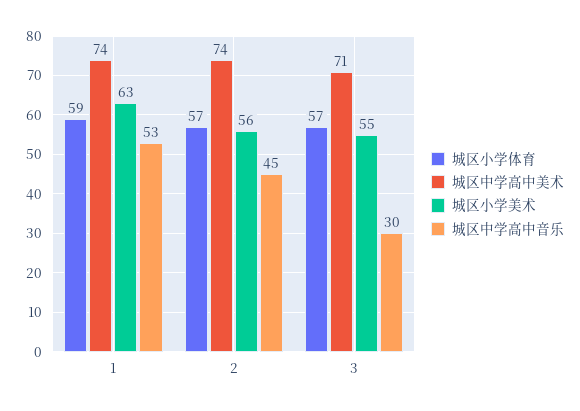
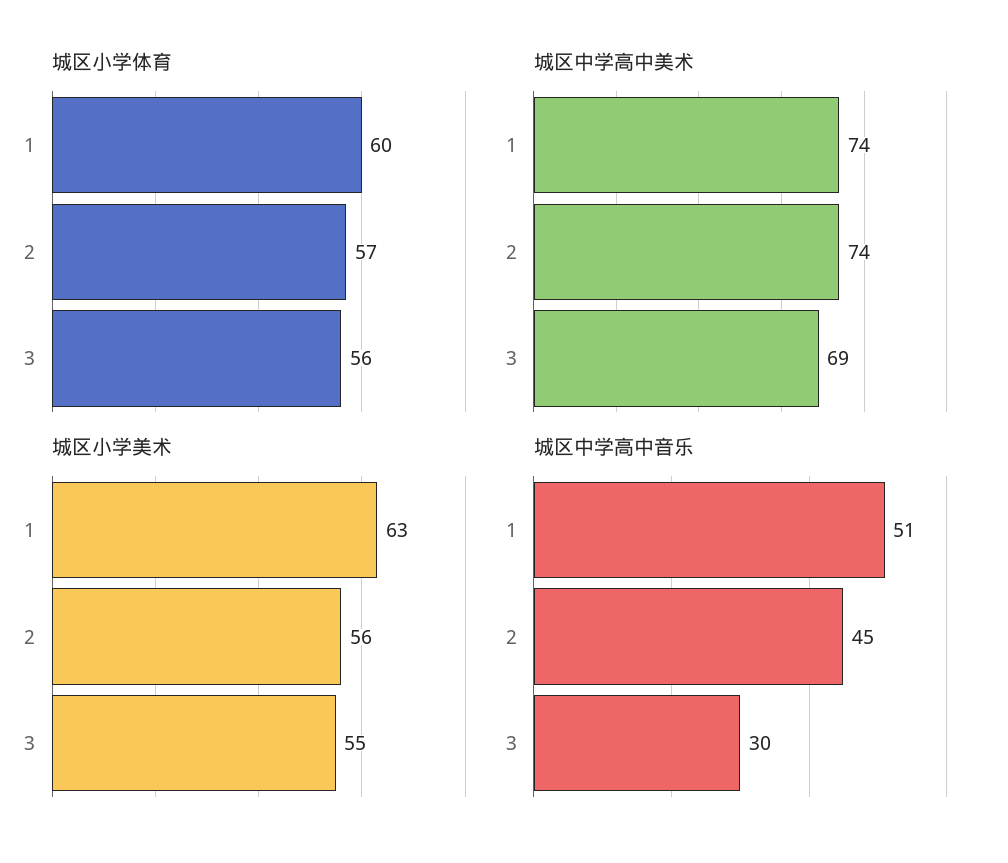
  {
    "城区小学体育": {
-     "1": 59,
+     "1": 60,
      "2": 57,
-     "3": 57
+     "3": 56
    },
    "城区中学高中美术": {
      "1": 74,
      "2": 74,
-     "3": 71
+     "3": 69
    },
    "城区小学美术": {
      "1": 63,
      "2": 56,
      "3": 55
    },
    "城区中学高中音乐": {
-     "1": 53,
+     "1": 51,
      "2": 45,
      "3": 30
    }
  }

